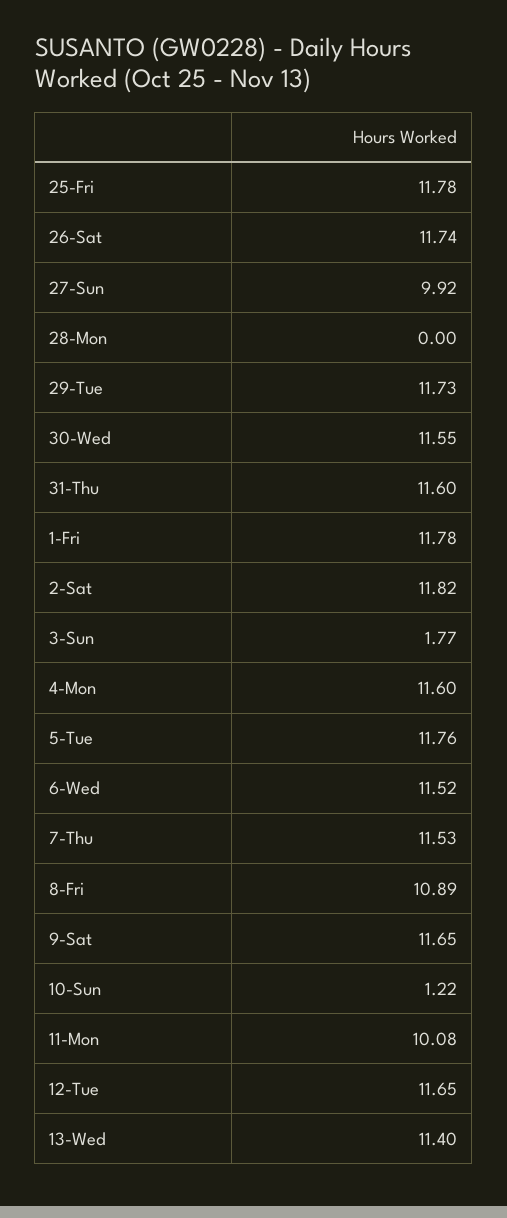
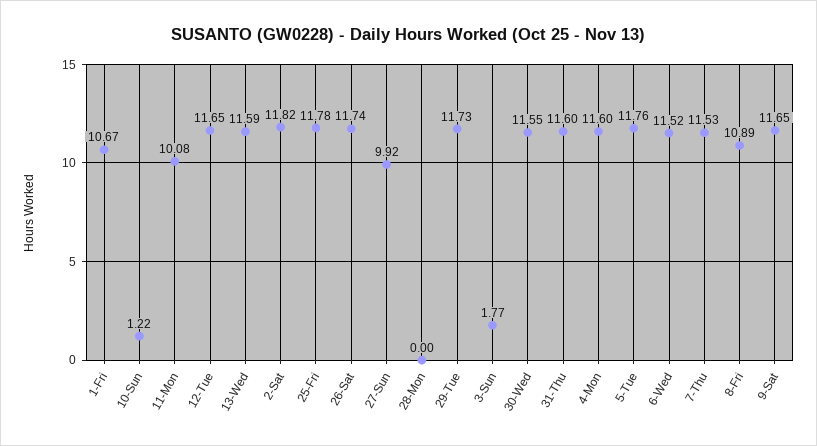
  {
    "25-Fri": 11.78,
    "26-Sat": 11.74,
    "27-Sun": 9.92,
    "28-Mon": 0,
    "29-Tue": 11.73,
    "30-Wed": 11.55,
    "31-Thu": 11.6,
-   "1-Fri": 11.78,
+   "1-Fri": 10.67,
    "2-Sat": 11.82,
    "3-Sun": 1.77,
    "4-Mon": 11.6,
    "5-Tue": 11.76,
    "6-Wed": 11.52,
    "7-Thu": 11.53,
    "8-Fri": 10.89,
    "9-Sat": 11.65,
    "10-Sun": 1.22,
    "11-Mon": 10.08,
    "12-Tue": 11.65,
-   "13-Wed": 11.4
+   "13-Wed": 11.59
  }

